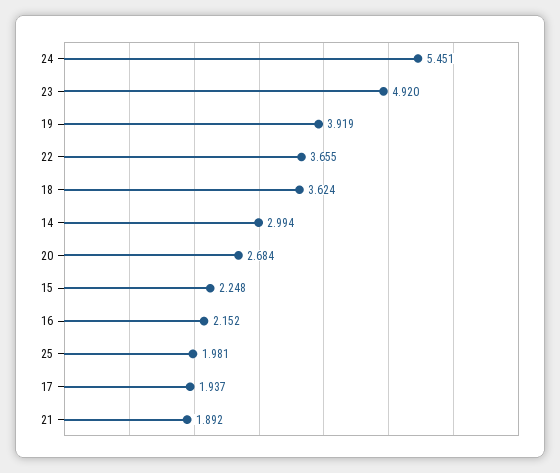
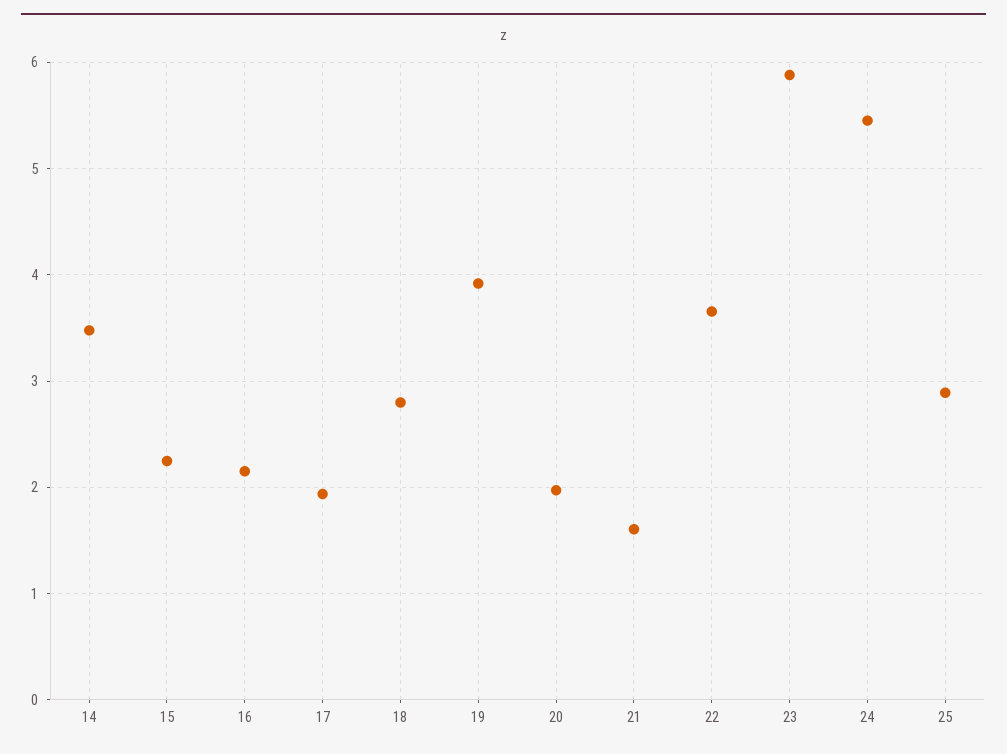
  {
    "24": 5.451,
-   "23": 4.92,
+   "23": 5.9,
    "19": 3.919,
    "22": 3.655,
-   "18": 3.624,
+   "18": 2.8,
-   "14": 2.994,
+   "14": 3.5,
-   "20": 2.684,
+   "20": 2,
    "15": 2.248,
    "16": 2.152,
-   "25": 1.981,
+   "25": 2.9,
    "17": 1.937,
-   "21": 1.892
+   "21": 1.6
  }

